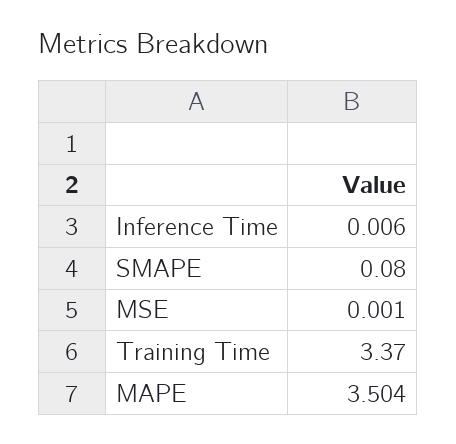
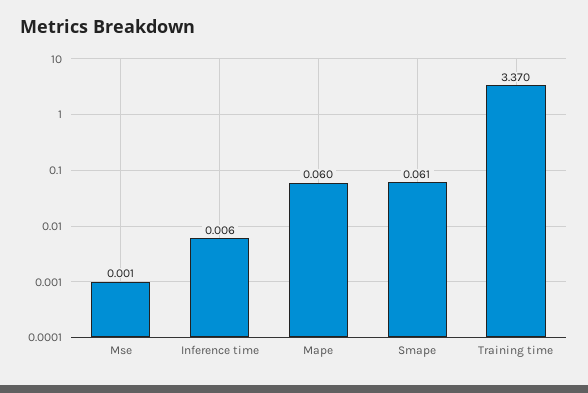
  {
    "Inference Time": 0.006,
-   "SMAPE": 0.08,
+   "SMAPE": 0.061,
    "MSE": 0.001,
    "Training Time": 3.37,
-   "MAPE": 3.504
+   "MAPE": 0.06
  }

